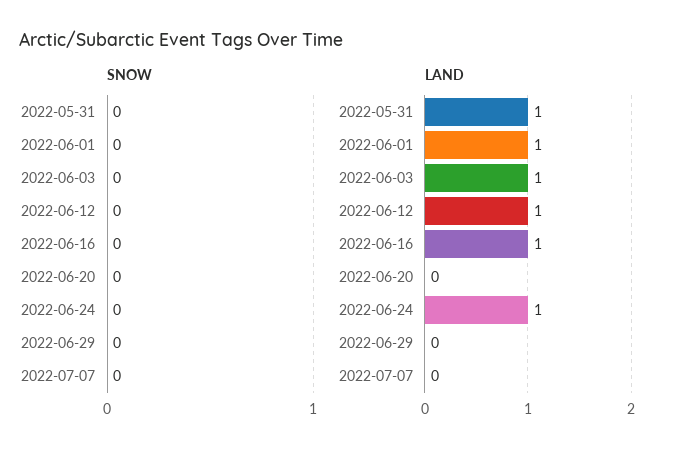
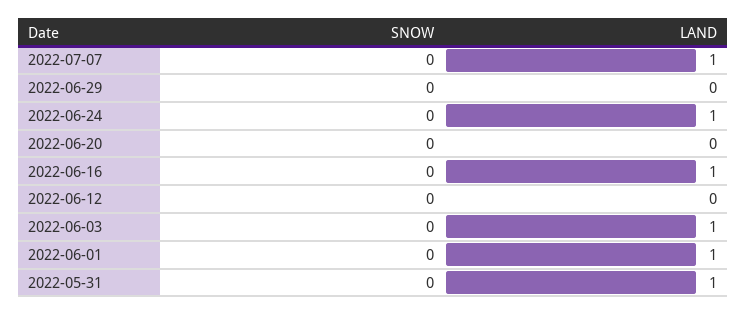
  {
    "SNOW": {
      "2022-05-31": 0,
      "2022-06-01": 0,
      "2022-06-03": 0,
      "2022-06-12": 0,
      "2022-06-16": 0,
      "2022-06-20": 0,
      "2022-06-24": 0,
      "2022-06-29": 0,
      "2022-07-07": 0
    },
    "LAND": {
      "2022-05-31": 1,
      "2022-06-01": 1,
      "2022-06-03": 1,
-     "2022-06-12": 1,
+     "2022-06-12": 0,
      "2022-06-16": 1,
      "2022-06-20": 0,
      "2022-06-24": 1,
      "2022-06-29": 0,
-     "2022-07-07": 0
+     "2022-07-07": 1
    }
  }

